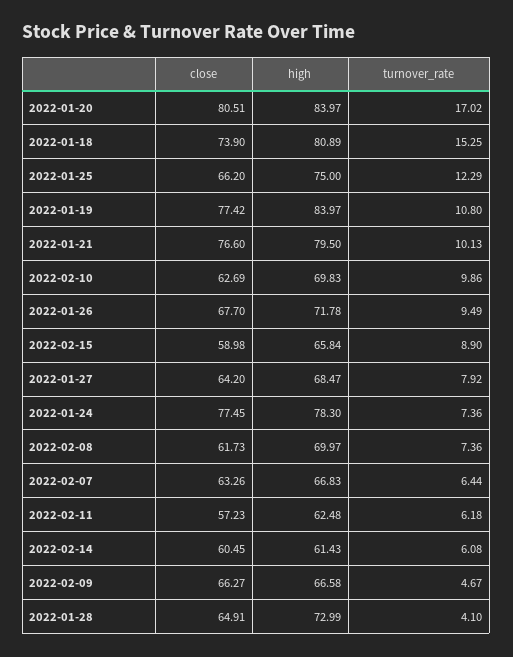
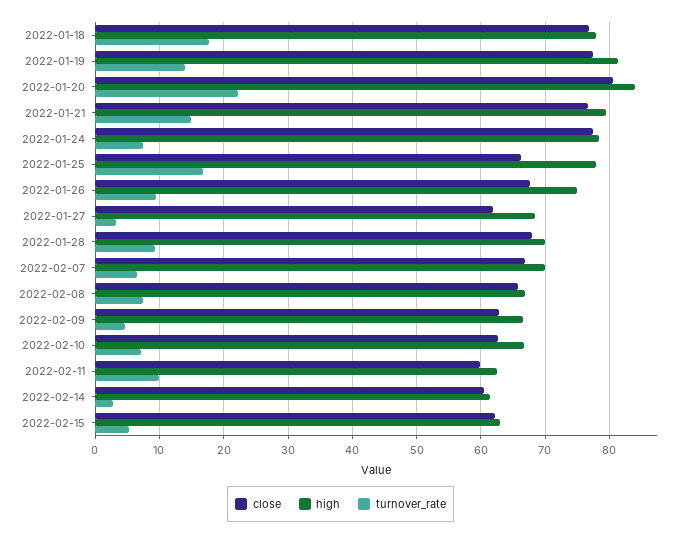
  {
    "close": {
      "2022-01-20": 80.51,
-     "2022-01-18": 73.9,
+     "2022-01-18": 77,
      "2022-01-25": 66.2,
      "2022-01-19": 77.42,
      "2022-01-21": 76.6,
      "2022-02-10": 62.69,
      "2022-01-26": 67.7,
-     "2022-02-15": 58.98,
+     "2022-02-15": 62,
-     "2022-01-27": 64.2,
+     "2022-01-27": 62,
      "2022-01-24": 77.45,
-     "2022-02-08": 61.73,
+     "2022-02-08": 66,
-     "2022-02-07": 63.26,
+     "2022-02-07": 67,
-     "2022-02-11": 57.23,
+     "2022-02-11": 60,
      "2022-02-14": 60.45,
-     "2022-02-09": 66.27,
+     "2022-02-09": 63,
-     "2022-01-28": 64.91
+     "2022-01-28": 68
    },
    "high": {
      "2022-01-20": 83.97,
-     "2022-01-18": 80.89,
+     "2022-01-18": 78,
-     "2022-01-25": 75,
+     "2022-01-25": 78,
-     "2022-01-19": 83.97,
+     "2022-01-19": 81,
      "2022-01-21": 79.5,
-     "2022-02-10": 69.83,
+     "2022-02-10": 67,
-     "2022-01-26": 71.78,
+     "2022-01-26": 75,
-     "2022-02-15": 65.84,
+     "2022-02-15": 63,
      "2022-01-27": 68.47,
      "2022-01-24": 78.3,
-     "2022-02-08": 69.97,
+     "2022-02-08": 67,
-     "2022-02-07": 66.83,
+     "2022-02-07": 70,
      "2022-02-11": 62.48,
      "2022-02-14": 61.43,
      "2022-02-09": 66.58,
-     "2022-01-28": 72.99
+     "2022-01-28": 70
    },
    "turnover_rate": {
-     "2022-01-20": 17.02,
+     "2022-01-20": 22,
-     "2022-01-18": 15.25,
+     "2022-01-18": 18,
-     "2022-01-25": 12.29,
+     "2022-01-25": 17,
-     "2022-01-19": 10.8,
+     "2022-01-19": 14,
-     "2022-01-21": 10.13,
+     "2022-01-21": 15,
-     "2022-02-10": 9.86,
+     "2022-02-10": 7,
      "2022-01-26": 9.49,
-     "2022-02-15": 8.9,
+     "2022-02-15": 5,
-     "2022-01-27": 7.92,
+     "2022-01-27": 3,
      "2022-01-24": 7.36,
      "2022-02-08": 7.36,
      "2022-02-07": 6.44,
-     "2022-02-11": 6.18,
+     "2022-02-11": 10,
-     "2022-02-14": 6.08,
+     "2022-02-14": 3,
      "2022-02-09": 4.67,
-     "2022-01-28": 4.1
+     "2022-01-28": 9
    }
  }

